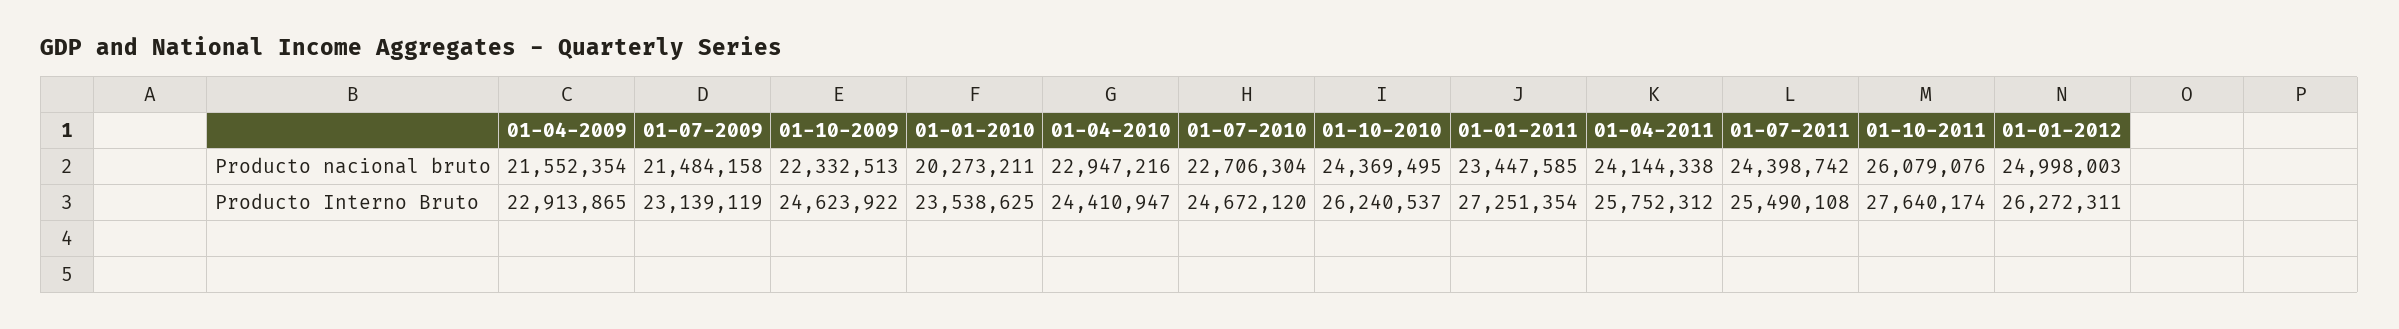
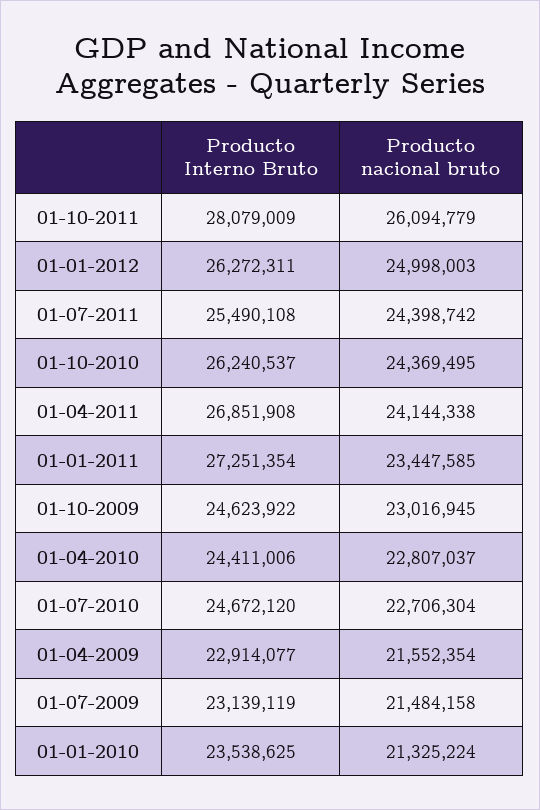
  {
    "01-04-2009": {
      "Producto nacional bruto": 21552354,
-     "Producto Interno Bruto": 22913865
+     "Producto Interno Bruto": 22914077
    },
    "01-07-2009": {
      "Producto nacional bruto": 21484158,
      "Producto Interno Bruto": 23139119
    },
    "01-10-2009": {
-     "Producto nacional bruto": 22332513,
+     "Producto nacional bruto": 23016945,
      "Producto Interno Bruto": 24623922
    },
    "01-01-2010": {
-     "Producto nacional bruto": 20273211,
+     "Producto nacional bruto": 21325224,
      "Producto Interno Bruto": 23538625
    },
    "01-04-2010": {
-     "Producto nacional bruto": 22947216,
+     "Producto nacional bruto": 22807037,
-     "Producto Interno Bruto": 24410947
+     "Producto Interno Bruto": 24411006
    },
    "01-07-2010": {
      "Producto nacional bruto": 22706304,
      "Producto Interno Bruto": 24672120
    },
    "01-10-2010": {
      "Producto nacional bruto": 24369495,
      "Producto Interno Bruto": 26240537
    },
    "01-01-2011": {
      "Producto nacional bruto": 23447585,
      "Producto Interno Bruto": 27251354
    },
    "01-04-2011": {
      "Producto nacional bruto": 24144338,
-     "Producto Interno Bruto": 25752312
+     "Producto Interno Bruto": 26851908
    },
    "01-07-2011": {
      "Producto nacional bruto": 24398742,
      "Producto Interno Bruto": 25490108
    },
    "01-10-2011": {
-     "Producto nacional bruto": 26079076,
+     "Producto nacional bruto": 26094779,
-     "Producto Interno Bruto": 27640174
+     "Producto Interno Bruto": 28079009
    },
    "01-01-2012": {
      "Producto nacional bruto": 24998003,
      "Producto Interno Bruto": 26272311
    }
  }

